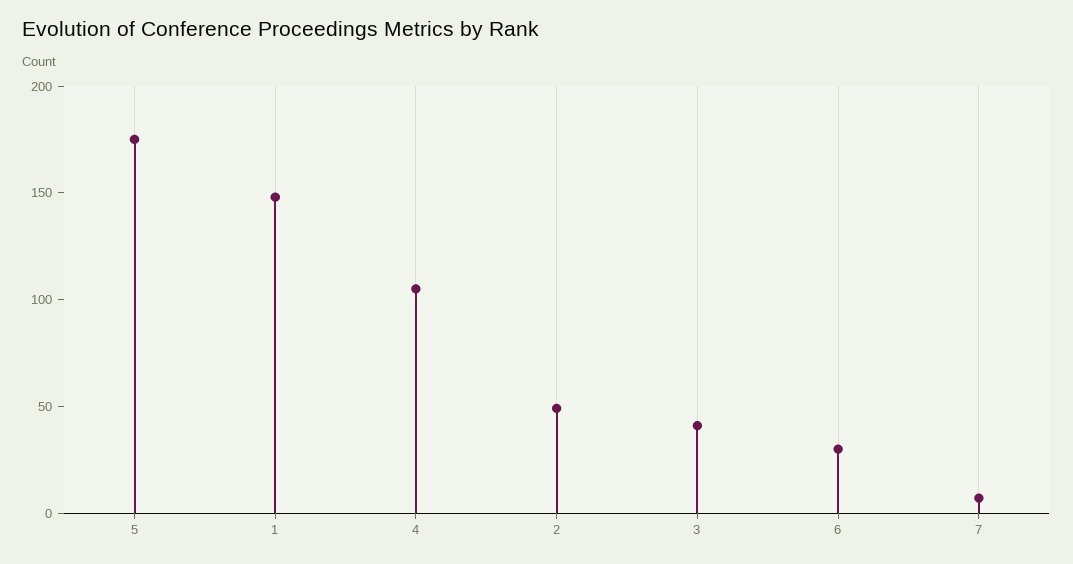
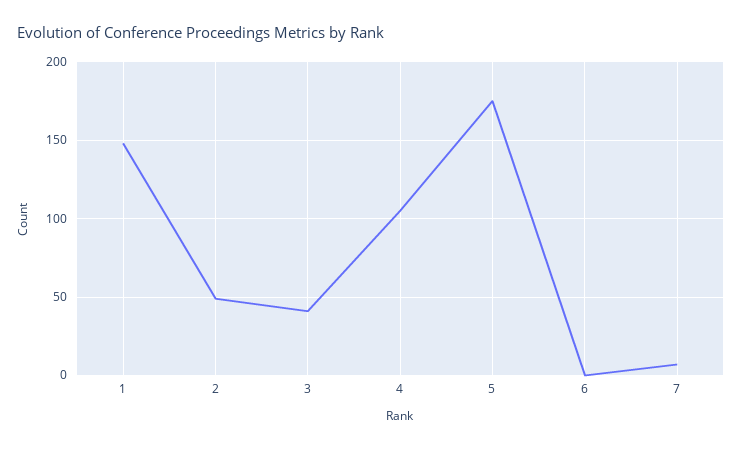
  {
    "5": 175,
    "1": 150,
    "4": 105,
    "2": 50,
    "3": 40,
-   "6": 30,
+   "6": 0,
    "7": 5
  }

